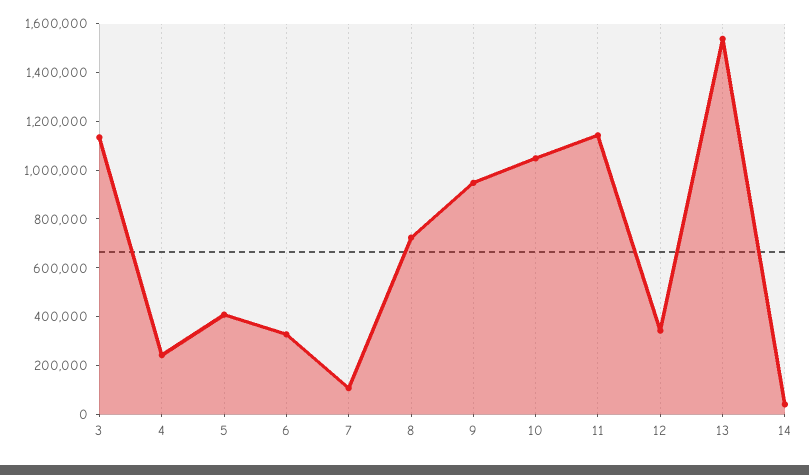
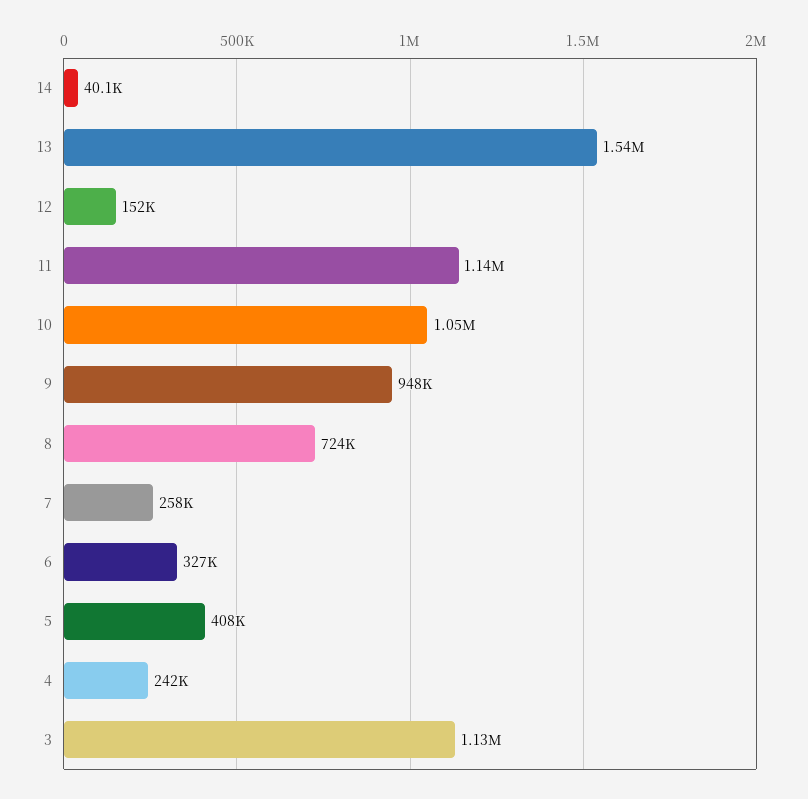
  {
    "3": 1130000,
    "4": 242000,
    "5": 408000,
    "6": 327000,
-   "7": 100000,
+   "7": 258000,
    "8": 724000,
    "9": 948000,
    "10": 1050000,
    "11": 1140000,
-   "12": 350000,
+   "12": 152000,
    "13": 1540000,
    "14": 40100
  }

